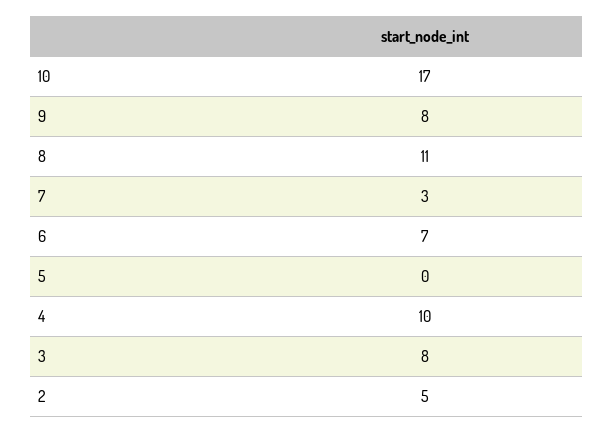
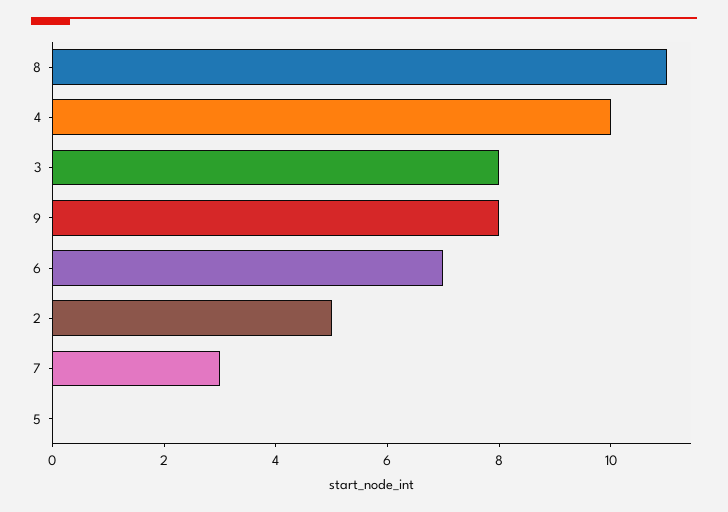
  {
-   "10": 17,
    "9": 8,
    "8": 11,
    "7": 3,
    "6": 7,
    "5": 0,
    "4": 10,
    "3": 8,
    "2": 5
  }

